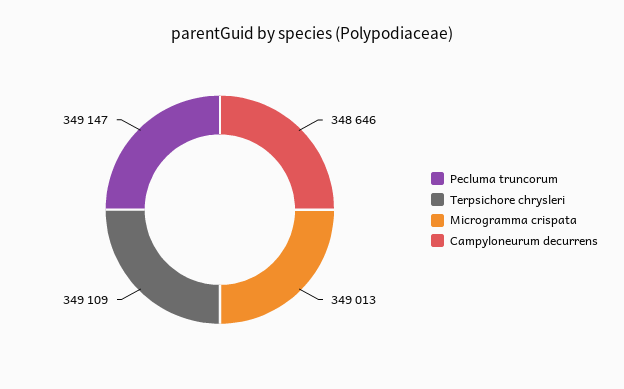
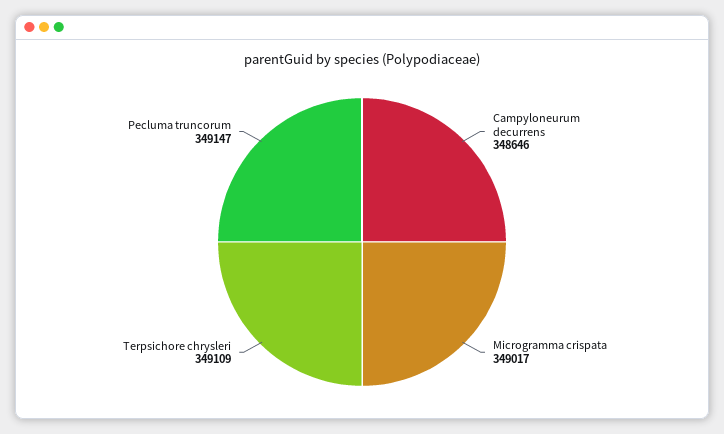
  {
    "Pecluma truncorum": 349147,
    "Terpsichore chrysleri": 349109,
-   "Microgramma crispata": 349013,
+   "Microgramma crispata": 349017,
    "Campyloneurum decurrens": 348646
  }

